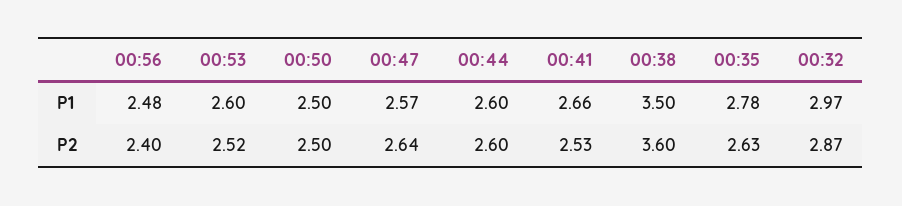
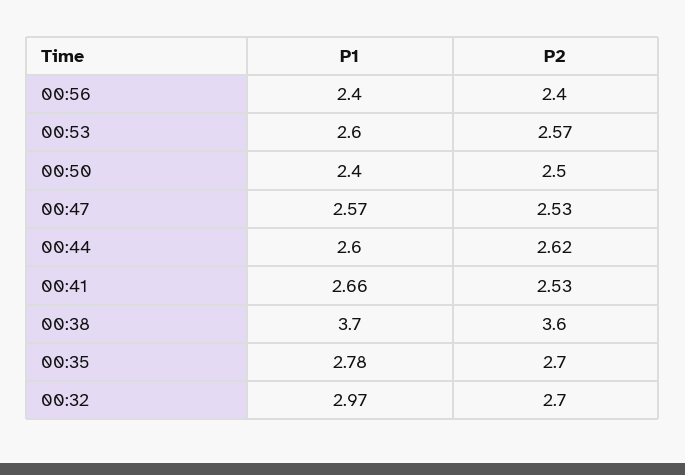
  {
    "00:56": {
-     "P1": 2.48,
+     "P1": 2.4,
      "P2": 2.4
    },
    "00:53": {
      "P1": 2.6,
-     "P2": 2.52
+     "P2": 2.57
    },
    "00:50": {
-     "P1": 2.5,
+     "P1": 2.4,
      "P2": 2.5
    },
    "00:47": {
      "P1": 2.57,
-     "P2": 2.64
+     "P2": 2.53
    },
    "00:44": {
      "P1": 2.6,
-     "P2": 2.6
+     "P2": 2.62
    },
    "00:41": {
      "P1": 2.66,
      "P2": 2.53
    },
    "00:38": {
-     "P1": 3.5,
+     "P1": 3.7,
      "P2": 3.6
    },
    "00:35": {
      "P1": 2.78,
-     "P2": 2.63
+     "P2": 2.7
    },
    "00:32": {
      "P1": 2.97,
-     "P2": 2.87
+     "P2": 2.7
    }
  }

